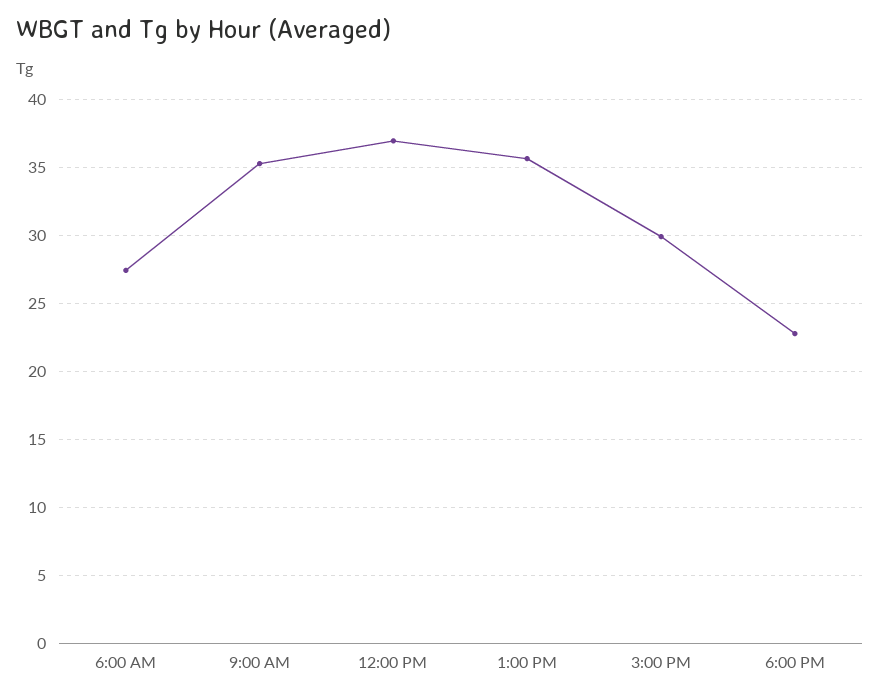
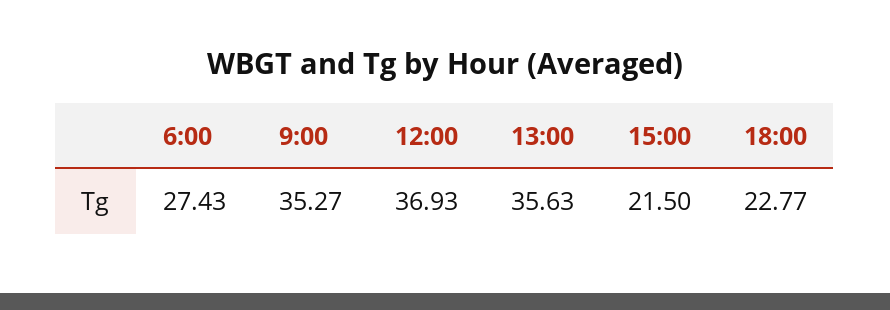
  {
    "6:00 AM": 27.43,
    "9:00 AM": 35.27,
    "12:00 PM": 36.93,
    "1:00 PM": 35.63,
-   "3:00 PM": 30,
+   "3:00 PM": 21.5,
    "6:00 PM": 22.77
  }

